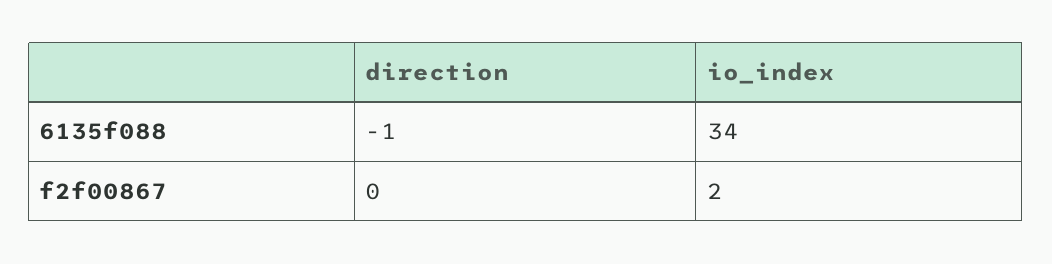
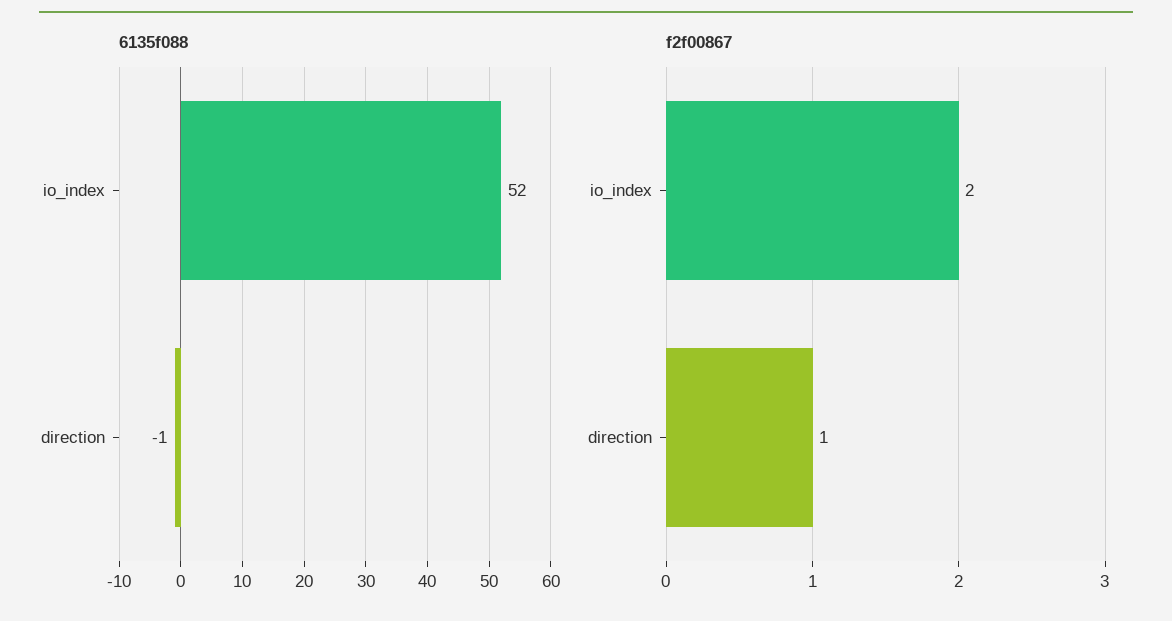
  {
    "6135f088": {
      "direction": -1,
-     "io_index": 34
+     "io_index": 52
    },
    "f2f00867": {
-     "direction": 0,
+     "direction": 1,
      "io_index": 2
    }
  }

